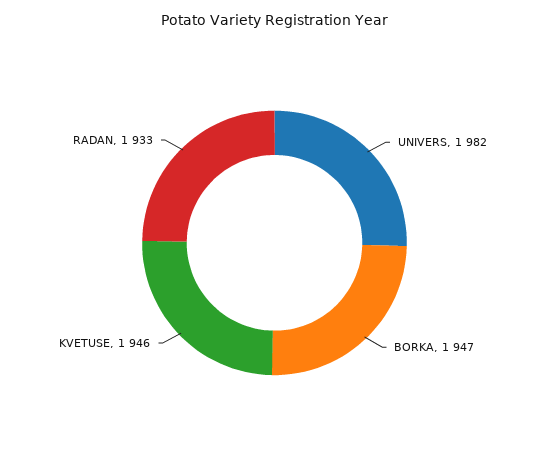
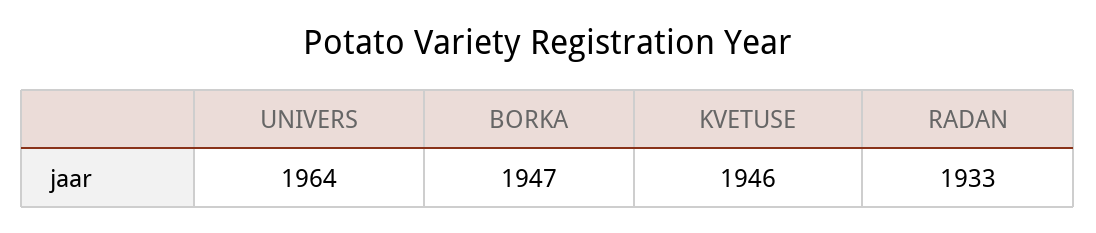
  {
-   "UNIVERS": 1982,
+   "UNIVERS": 1964,
    "BORKA": 1947,
    "KVETUSE": 1946,
    "RADAN": 1933
  }

